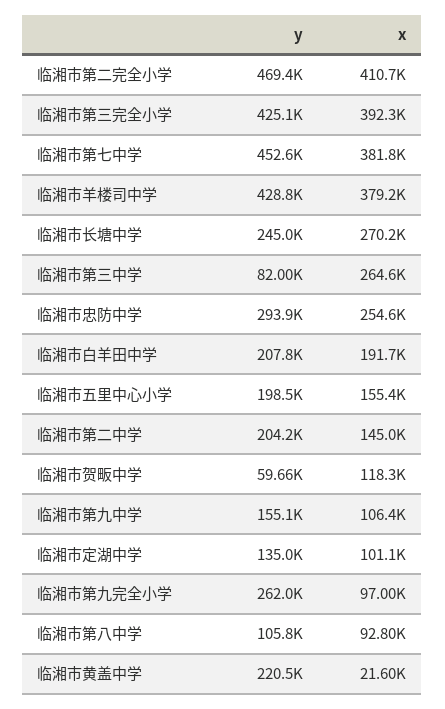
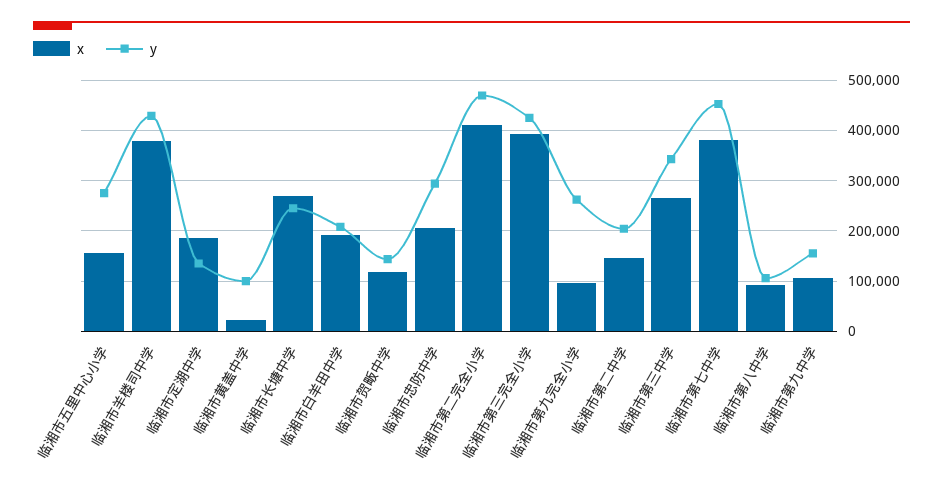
  {
    "y": {
      "临湘市第二完全小学": 469400,
      "临湘市第三完全小学": 425100,
      "临湘市第七中学": 452600,
      "临湘市羊楼司中学": 428800,
      "临湘市长塘中学": 245000,
-     "临湘市第三中学": 82000,
+     "临湘市第三中学": 340000,
      "临湘市忠防中学": 293900,
      "临湘市白羊田中学": 207800,
-     "临湘市五里中心小学": 198500,
+     "临湘市五里中心小学": 280000,
      "临湘市第二中学": 204200,
-     "临湘市贺畈中学": 59660,
+     "临湘市贺畈中学": 140000,
      "临湘市第九中学": 155100,
      "临湘市定湖中学": 135000,
      "临湘市第九完全小学": 262000,
      "临湘市第八中学": 105800,
-     "临湘市黄盖中学": 220500
+     "临湘市黄盖中学": 100000
    },
    "x": {
      "临湘市第二完全小学": 410700,
      "临湘市第三完全小学": 392300,
      "临湘市第七中学": 381800,
      "临湘市羊楼司中学": 379200,
      "临湘市长塘中学": 270200,
      "临湘市第三中学": 264600,
-     "临湘市忠防中学": 254600,
+     "临湘市忠防中学": 200000,
      "临湘市白羊田中学": 191700,
      "临湘市五里中心小学": 155400,
      "临湘市第二中学": 145000,
      "临湘市贺畈中学": 118300,
      "临湘市第九中学": 106400,
-     "临湘市定湖中学": 101100,
+     "临湘市定湖中学": 180000,
      "临湘市第九完全小学": 97000,
      "临湘市第八中学": 92800,
      "临湘市黄盖中学": 21600
    }
  }

